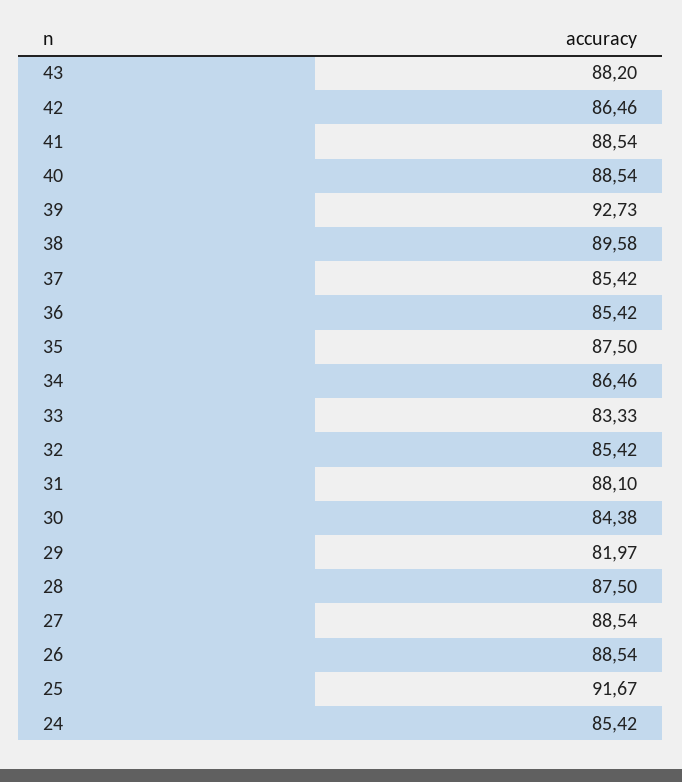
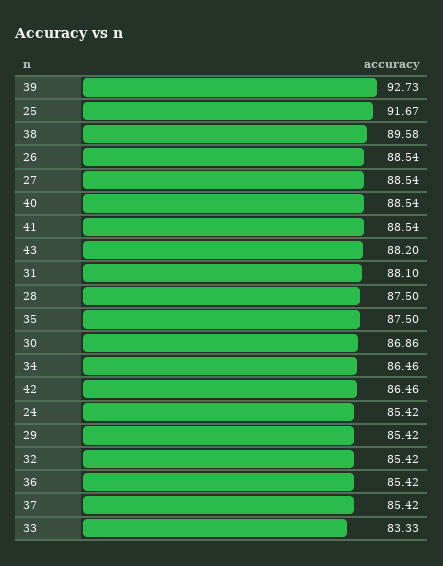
  {
    "43": 88.2,
    "42": 86.46,
    "41": 88.54,
    "40": 88.54,
    "39": 92.73,
    "38": 89.58,
    "37": 85.42,
    "36": 85.42,
    "35": 87.5,
    "34": 86.46,
    "33": 83.33,
    "32": 85.42,
    "31": 88.1,
-   "30": 84.38,
+   "30": 86.86,
-   "29": 81.97,
+   "29": 85.42,
    "28": 87.5,
    "27": 88.54,
    "26": 88.54,
    "25": 91.67,
    "24": 85.42
  }

